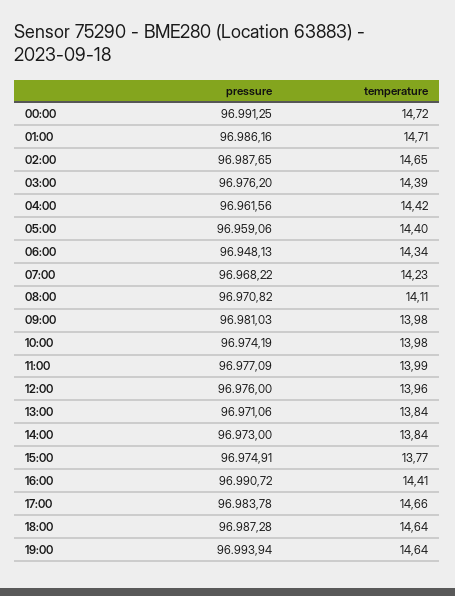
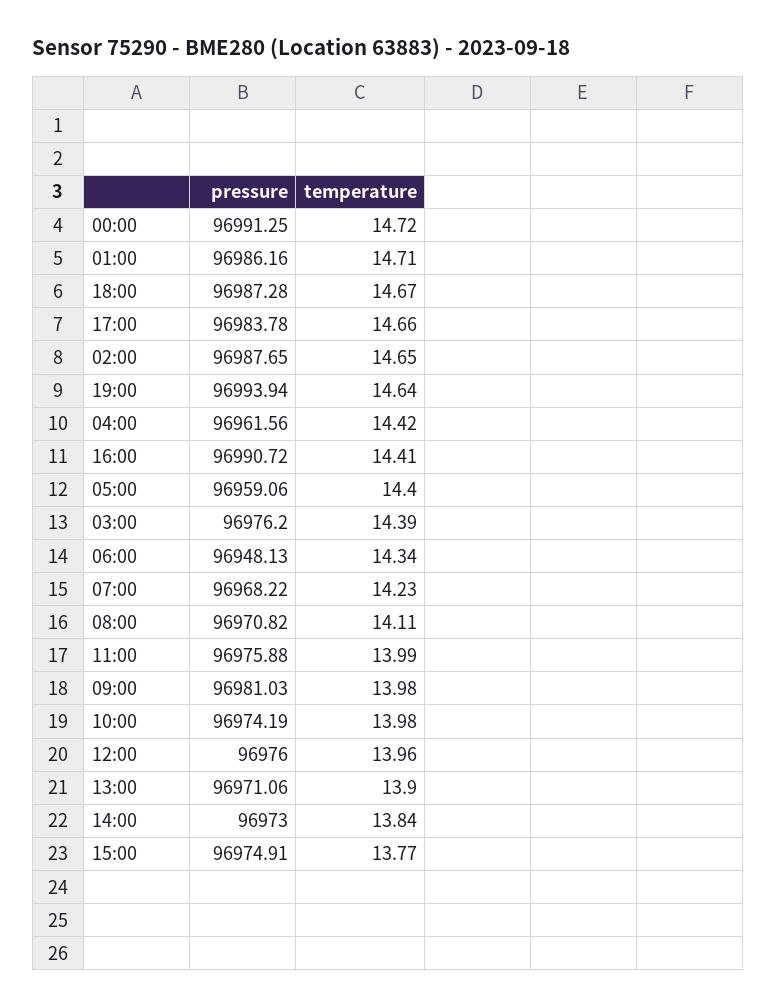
  {
    "pressure": {
      "00:00": 96991.25,
      "01:00": 96986.16,
      "02:00": 96987.65,
      "03:00": 96976.2,
      "04:00": 96961.56,
      "05:00": 96959.06,
      "06:00": 96948.13,
      "07:00": 96968.22,
      "08:00": 96970.82,
      "09:00": 96981.03,
      "10:00": 96974.19,
-     "11:00": 96977.09,
+     "11:00": 96975.88,
      "12:00": 96976,
      "13:00": 96971.06,
      "14:00": 96973,
      "15:00": 96974.91,
      "16:00": 96990.72,
      "17:00": 96983.78,
      "18:00": 96987.28,
      "19:00": 96993.94
    },
    "temperature": {
      "00:00": 14.72,
      "01:00": 14.71,
      "02:00": 14.65,
      "03:00": 14.39,
      "04:00": 14.42,
      "05:00": 14.4,
      "06:00": 14.34,
      "07:00": 14.23,
      "08:00": 14.11,
      "09:00": 13.98,
      "10:00": 13.98,
      "11:00": 13.99,
      "12:00": 13.96,
-     "13:00": 13.84,
+     "13:00": 13.9,
      "14:00": 13.84,
      "15:00": 13.77,
      "16:00": 14.41,
      "17:00": 14.66,
-     "18:00": 14.64,
+     "18:00": 14.67,
      "19:00": 14.64
    }
  }

